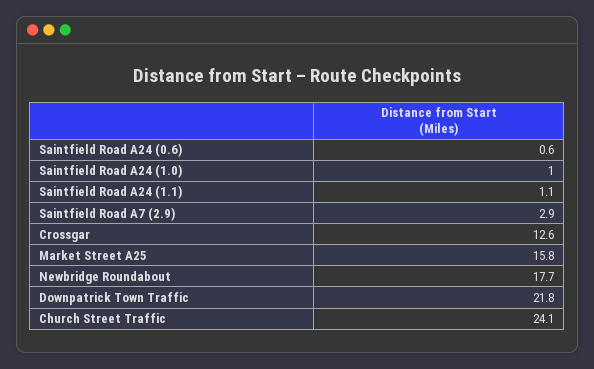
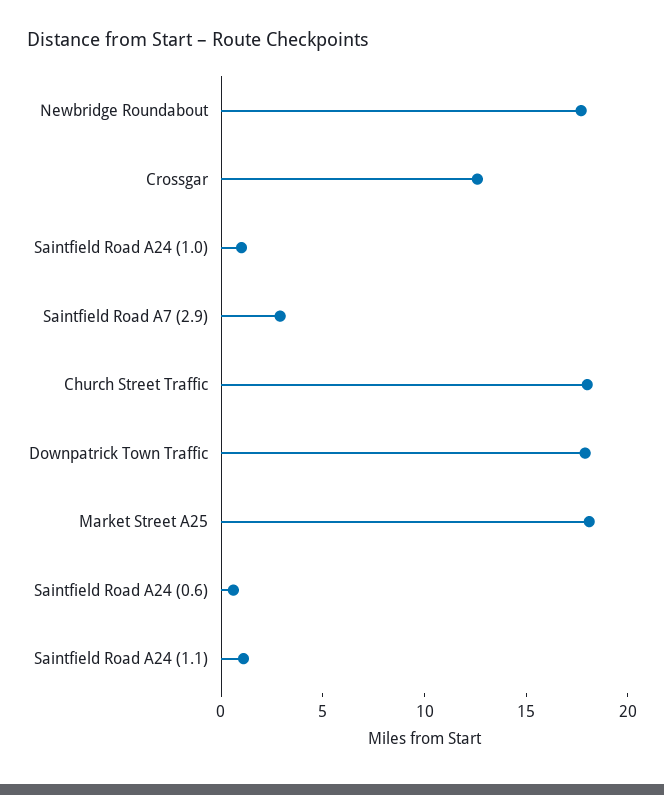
  {
    "Saintfield Road A24 (0.6)": 0.6,
    "Saintfield Road A24 (1.0)": 1,
    "Saintfield Road A24 (1.1)": 1.1,
    "Saintfield Road A7 (2.9)": 2.9,
    "Crossgar": 12.6,
-   "Market Street A25": 15.8,
+   "Market Street A25": 18,
    "Newbridge Roundabout": 17.7,
-   "Downpatrick Town Traffic": 21.8,
+   "Downpatrick Town Traffic": 18,
-   "Church Street Traffic": 24.1
+   "Church Street Traffic": 18
  }

